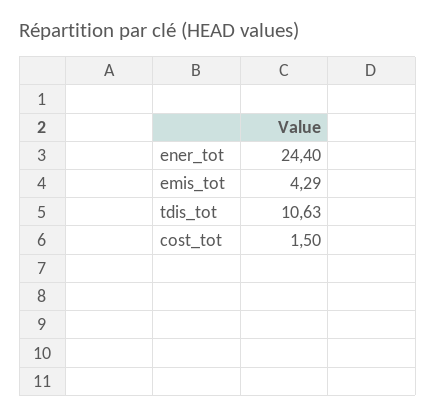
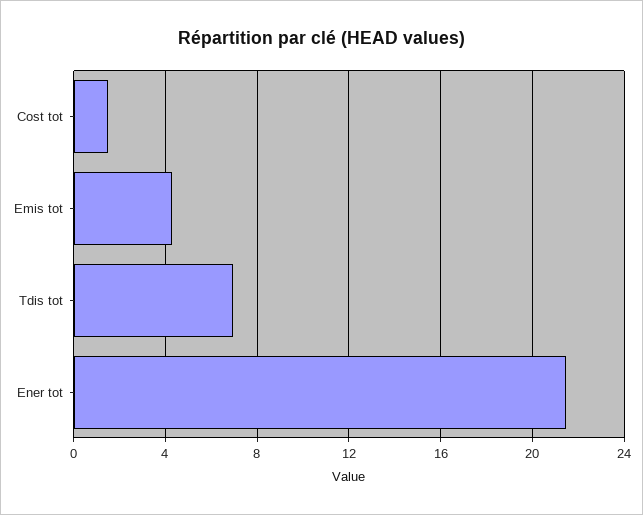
  {
-   "ener_tot": 24.4,
+   "ener_tot": 21.5,
    "emis_tot": 4.29,
-   "tdis_tot": 10.63,
+   "tdis_tot": 7,
    "cost_tot": 1.5
  }

